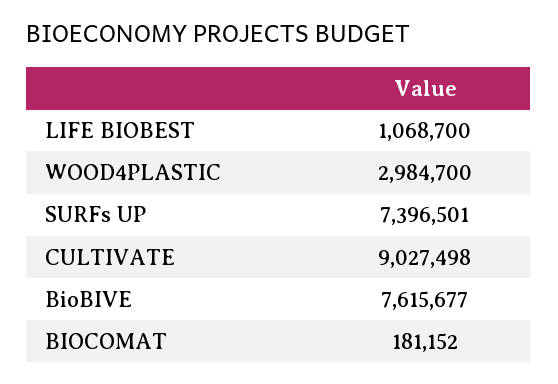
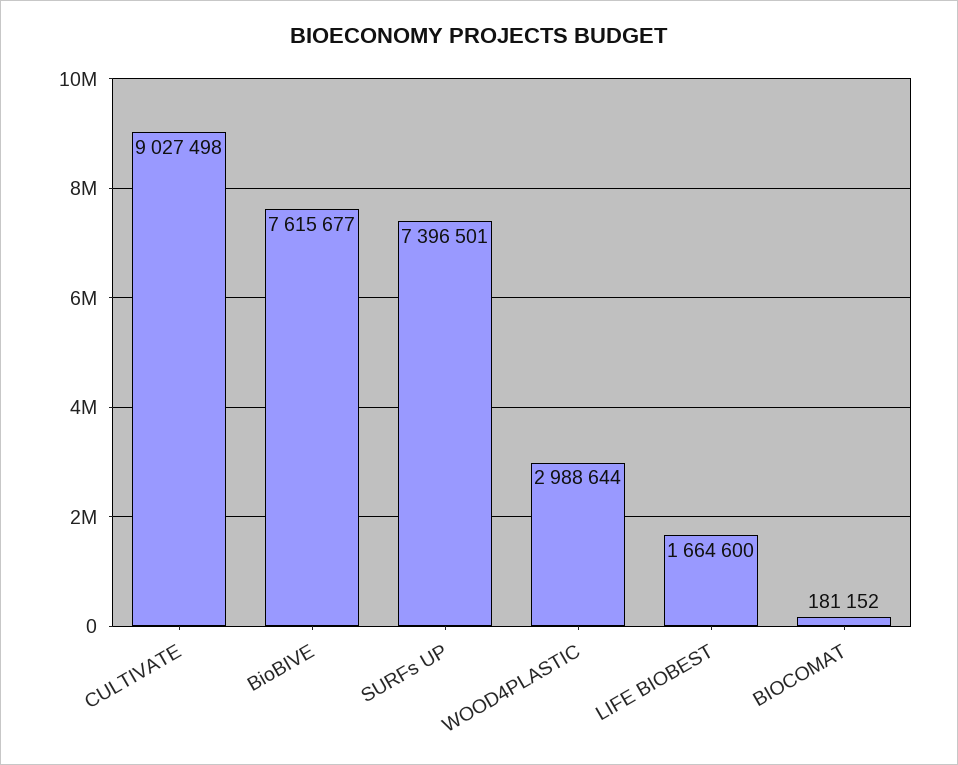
  {
-   "LIFE BIOBEST": 1068700,
+   "LIFE BIOBEST": 1664600,
-   "WOOD4PLASTIC": 2984700,
+   "WOOD4PLASTIC": 2988644,
    "SURFs UP": 7396501,
    "CULTIVATE": 9027498,
    "BioBIVE": 7615677,
    "BIOCOMAT": 181152
  }

